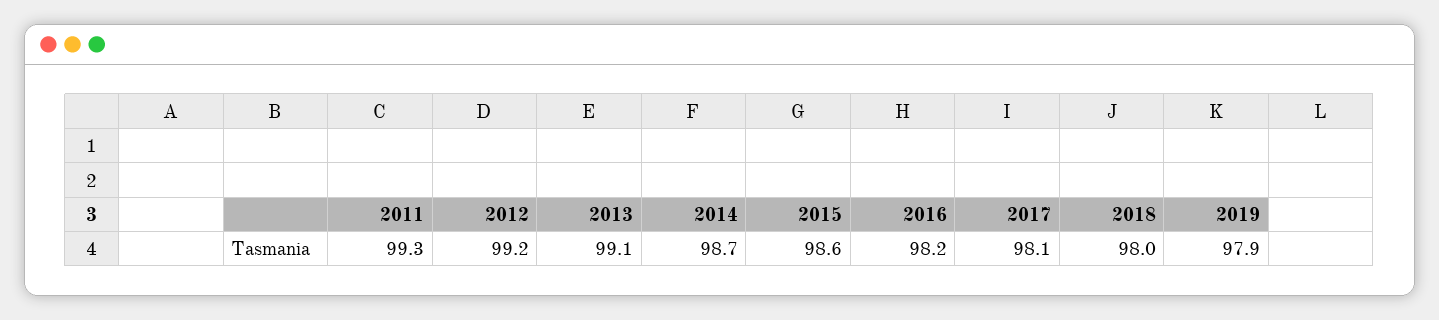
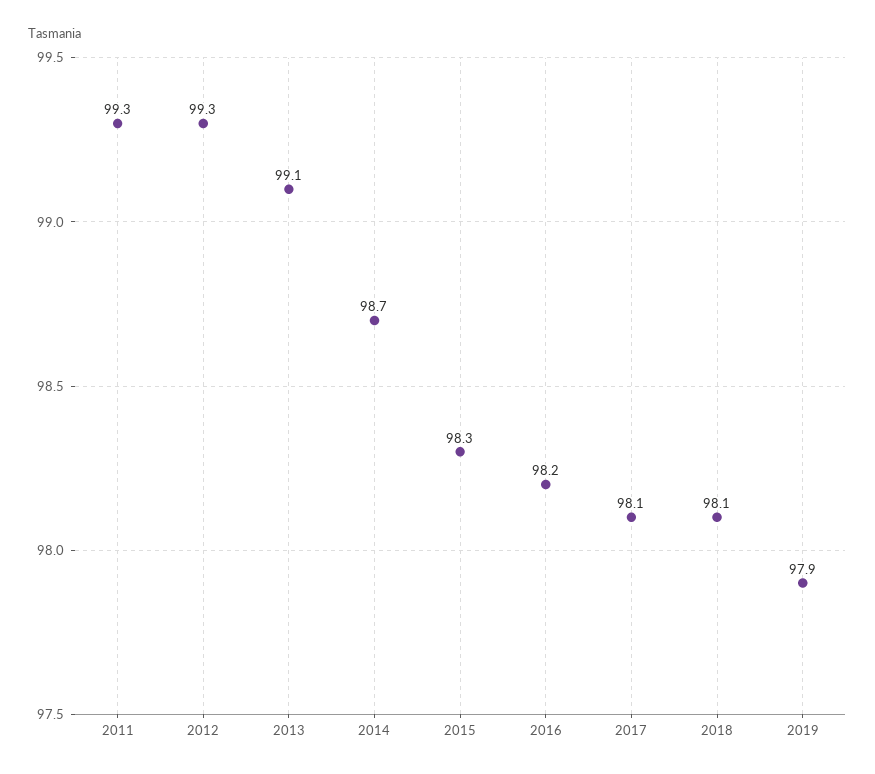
  {
    "2011": 99.3,
-   "2012": 99.2,
+   "2012": 99.3,
    "2013": 99.1,
    "2014": 98.7,
-   "2015": 98.6,
+   "2015": 98.3,
    "2016": 98.2,
    "2017": 98.1,
-   "2018": 98,
+   "2018": 98.1,
    "2019": 97.9
  }

